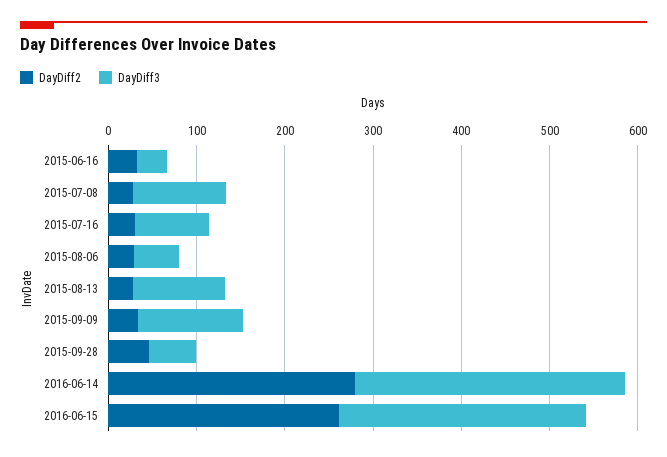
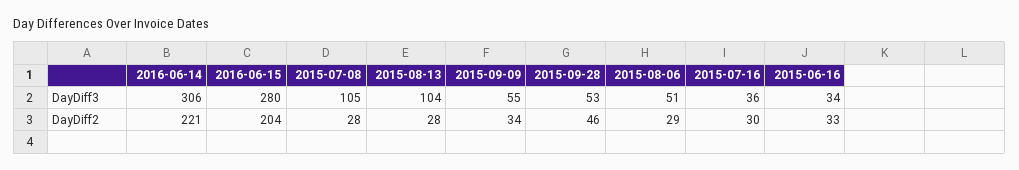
  {
    "DayDiff2": {
      "2015-06-16": 33,
      "2015-07-08": 28,
      "2015-07-16": 30,
      "2015-08-06": 29,
      "2015-08-13": 28,
      "2015-09-09": 34,
      "2015-09-28": 46,
-     "2016-06-14": 280,
+     "2016-06-14": 221,
-     "2016-06-15": 260
+     "2016-06-15": 204
    },
    "DayDiff3": {
      "2015-06-16": 34,
      "2015-07-08": 105,
-     "2015-07-16": 80,
+     "2015-07-16": 36,
      "2015-08-06": 51,
      "2015-08-13": 104,
-     "2015-09-09": 120,
+     "2015-09-09": 55,
      "2015-09-28": 53,
      "2016-06-14": 306,
      "2016-06-15": 280
    }
  }

